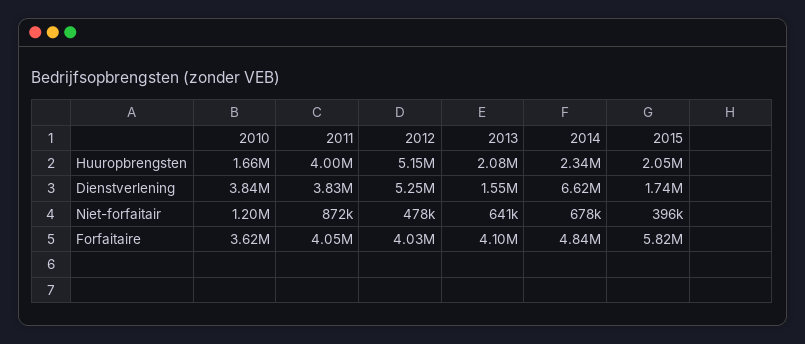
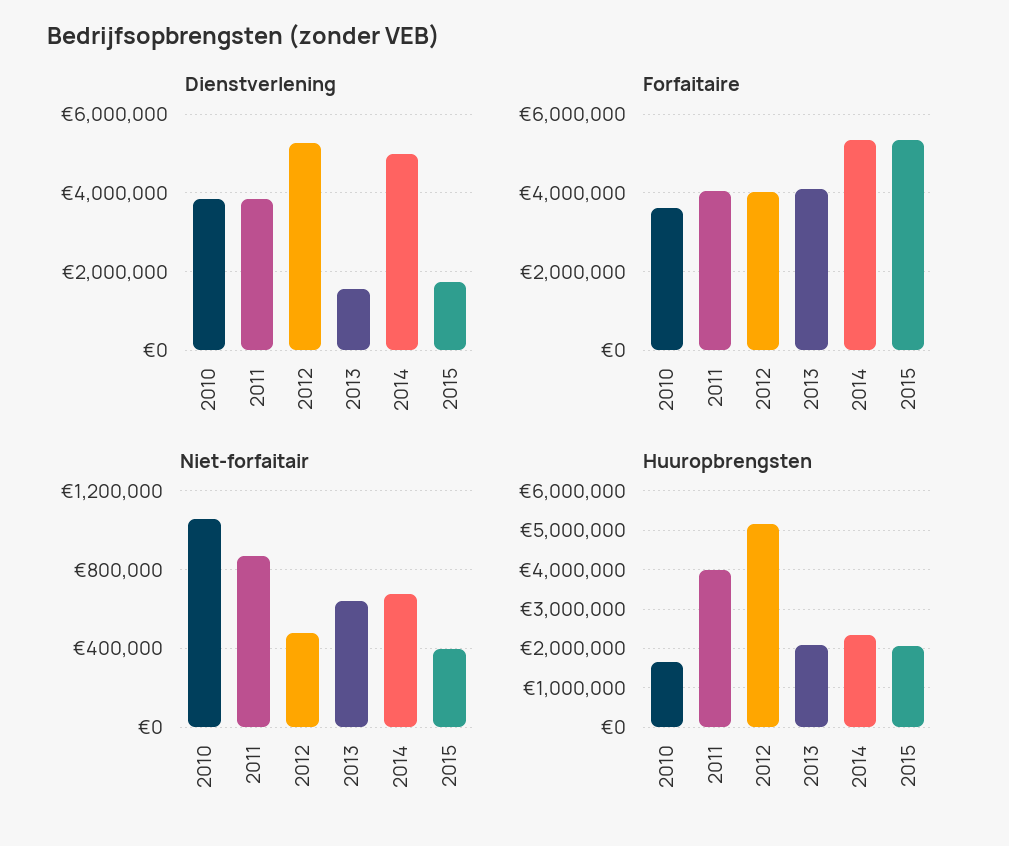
  {
    "Huuropbrengsten": {
      "2010": 1660000,
      "2011": 4000000,
      "2012": 5150000,
      "2013": 2080000,
      "2014": 2340000,
      "2015": 2050000
    },
    "Dienstverlening": {
      "2010": 3840000,
      "2011": 3830000,
      "2012": 5250000,
      "2013": 1550000,
-     "2014": 6620000,
+     "2014": 5000000,
      "2015": 1740000
    },
    "Niet-forfaitair": {
-     "2010": 1200000,
+     "2010": 1050000,
      "2011": 872000,
      "2012": 478000,
      "2013": 641000,
      "2014": 678000,
      "2015": 396000
    },
    "Forfaitaire": {
      "2010": 3620000,
      "2011": 4050000,
      "2012": 4030000,
      "2013": 4100000,
-     "2014": 4840000,
+     "2014": 5400000,
-     "2015": 5820000
+     "2015": 5400000
    }
  }

